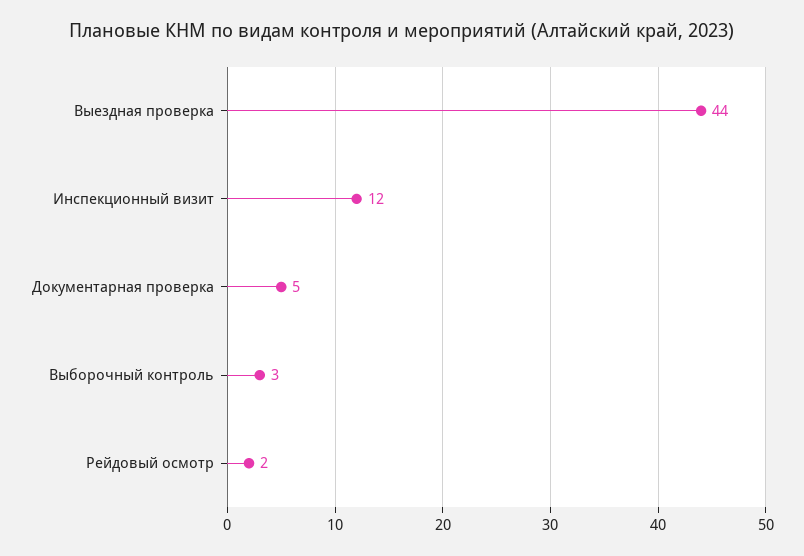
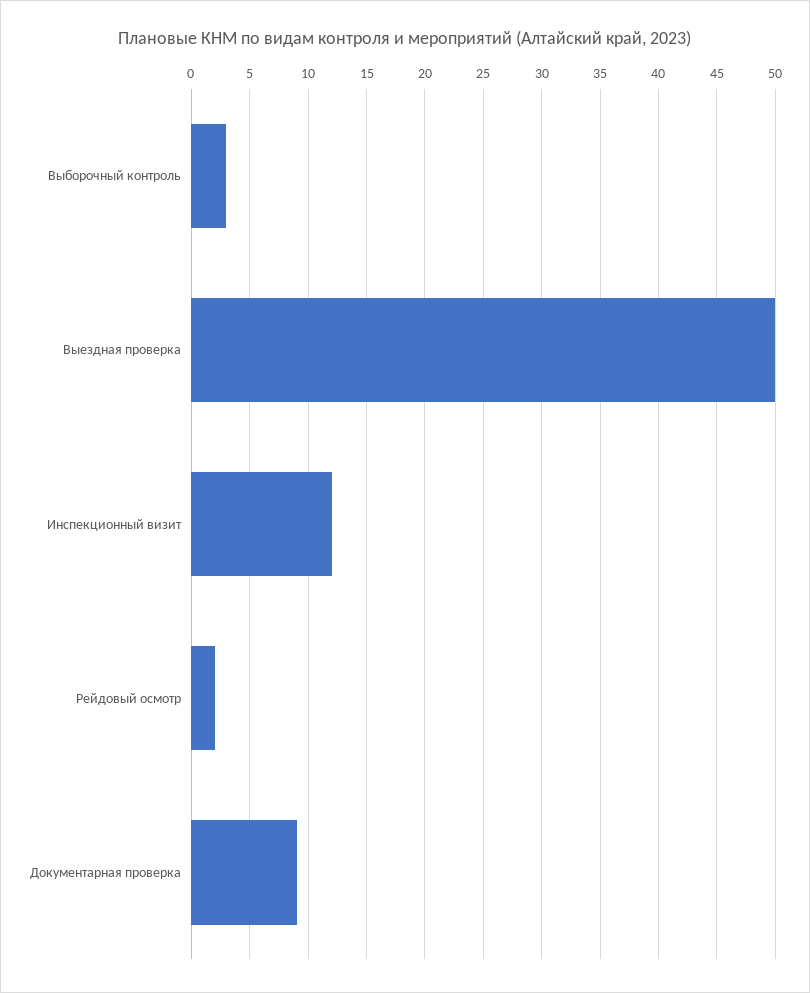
  {
-   "Выездная проверка": 44,
+   "Выездная проверка": 50,
    "Инспекционный визит": 12,
-   "Документарная проверка": 5,
+   "Документарная проверка": 9,
    "Выборочный контроль": 3,
    "Рейдовый осмотр": 2
  }

